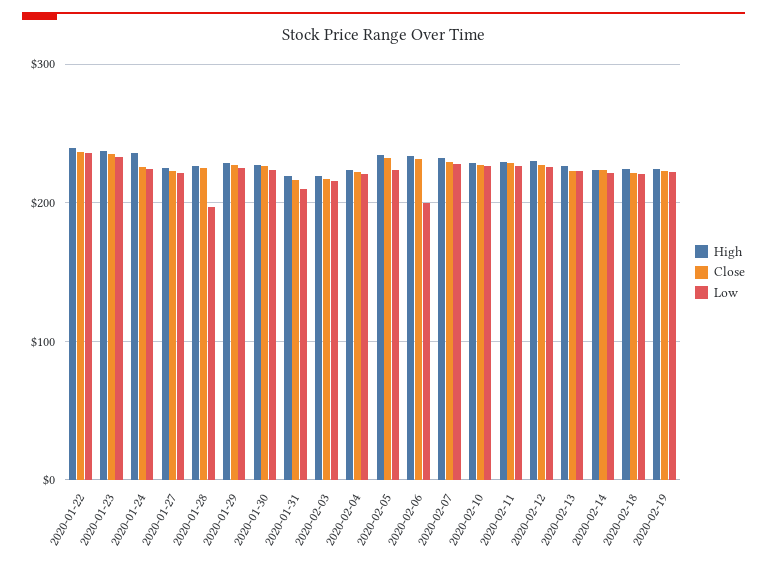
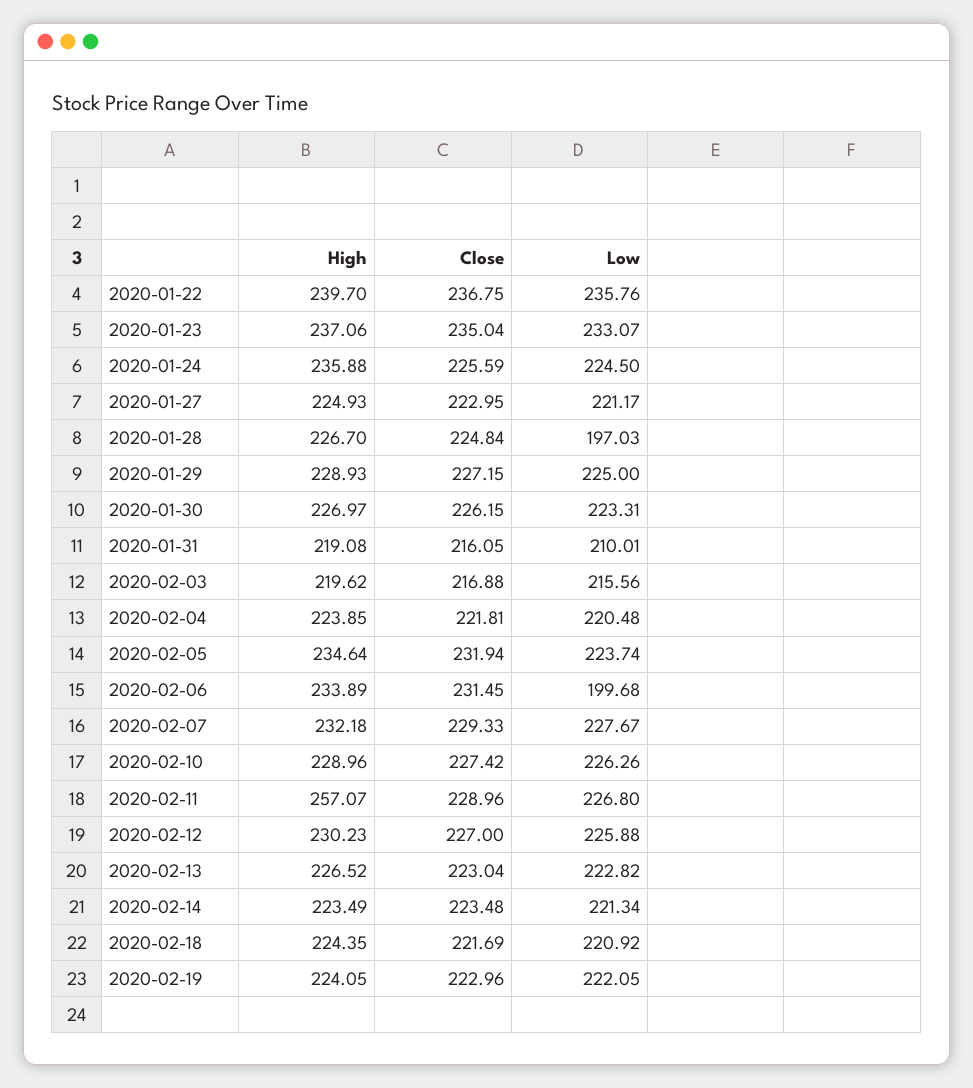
  {
    "High": {
      "2020-01-22": 239.7,
      "2020-01-23": 237.06,
      "2020-01-24": 235.88,
      "2020-01-27": 224.93,
      "2020-01-28": 226.7,
      "2020-01-29": 228.93,
      "2020-01-30": 226.97,
      "2020-01-31": 219.08,
      "2020-02-03": 219.62,
      "2020-02-04": 223.85,
      "2020-02-05": 234.64,
      "2020-02-06": 233.89,
      "2020-02-07": 232.18,
      "2020-02-10": 228.96,
-     "2020-02-11": 230,
+     "2020-02-11": 257.07,
      "2020-02-12": 230.23,
      "2020-02-13": 226.52,
      "2020-02-14": 223.49,
      "2020-02-18": 224.35,
      "2020-02-19": 224.05
    },
    "Close": {
      "2020-01-22": 236.75,
      "2020-01-23": 235.04,
      "2020-01-24": 225.59,
      "2020-01-27": 222.95,
      "2020-01-28": 224.84,
      "2020-01-29": 227.15,
      "2020-01-30": 226.15,
      "2020-01-31": 216.05,
      "2020-02-03": 216.88,
      "2020-02-04": 221.81,
      "2020-02-05": 231.94,
      "2020-02-06": 231.45,
      "2020-02-07": 229.33,
      "2020-02-10": 227.42,
      "2020-02-11": 228.96,
      "2020-02-12": 227,
      "2020-02-13": 223.04,
      "2020-02-14": 223.48,
      "2020-02-18": 221.69,
      "2020-02-19": 222.96
    },
    "Low": {
      "2020-01-22": 235.76,
      "2020-01-23": 233.07,
      "2020-01-24": 224.5,
      "2020-01-27": 221.17,
      "2020-01-28": 197.03,
      "2020-01-29": 225,
      "2020-01-30": 223.31,
      "2020-01-31": 210.01,
      "2020-02-03": 215.56,
      "2020-02-04": 220.48,
      "2020-02-05": 223.74,
      "2020-02-06": 199.68,
      "2020-02-07": 227.67,
      "2020-02-10": 226.26,
      "2020-02-11": 226.8,
      "2020-02-12": 225.88,
      "2020-02-13": 222.82,
      "2020-02-14": 221.34,
      "2020-02-18": 220.92,
      "2020-02-19": 222.05
    }
  }

